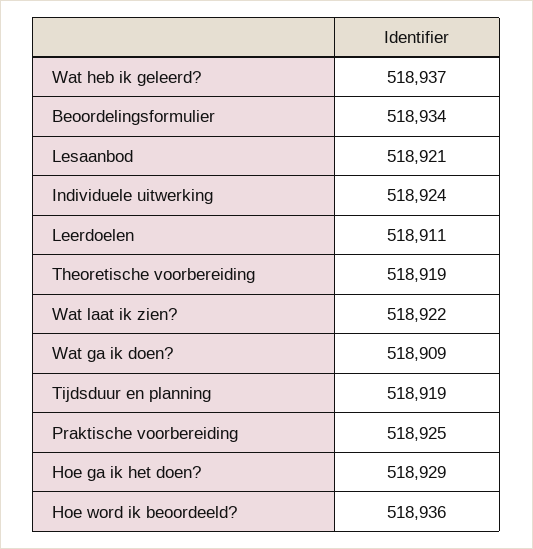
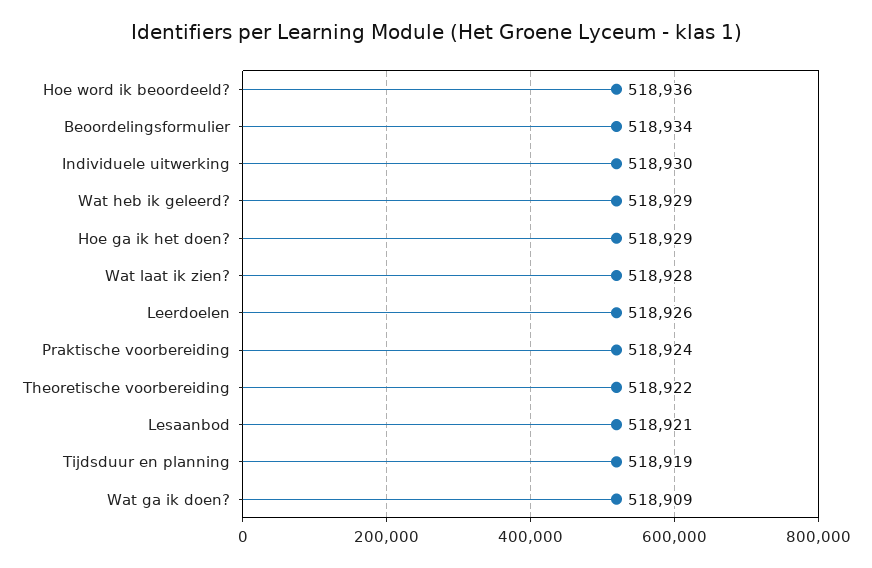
  {
-   "Wat heb ik geleerd?": 518937,
+   "Wat heb ik geleerd?": 518929,
    "Beoordelingsformulier": 518934,
    "Lesaanbod": 518921,
-   "Individuele uitwerking": 518924,
+   "Individuele uitwerking": 518930,
-   "Leerdoelen": 518911,
+   "Leerdoelen": 518926,
-   "Theoretische voorbereiding": 518919,
+   "Theoretische voorbereiding": 518922,
-   "Wat laat ik zien?": 518922,
+   "Wat laat ik zien?": 518928,
    "Wat ga ik doen?": 518909,
    "Tijdsduur en planning": 518919,
-   "Praktische voorbereiding": 518925,
+   "Praktische voorbereiding": 518924,
    "Hoe ga ik het doen?": 518929,
    "Hoe word ik beoordeeld?": 518936
  }

